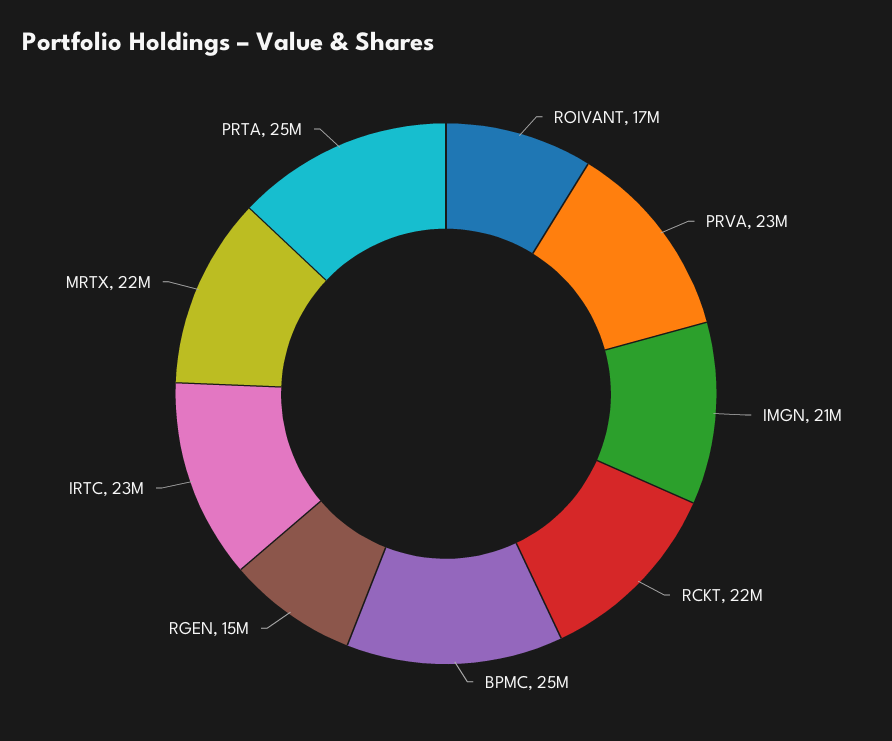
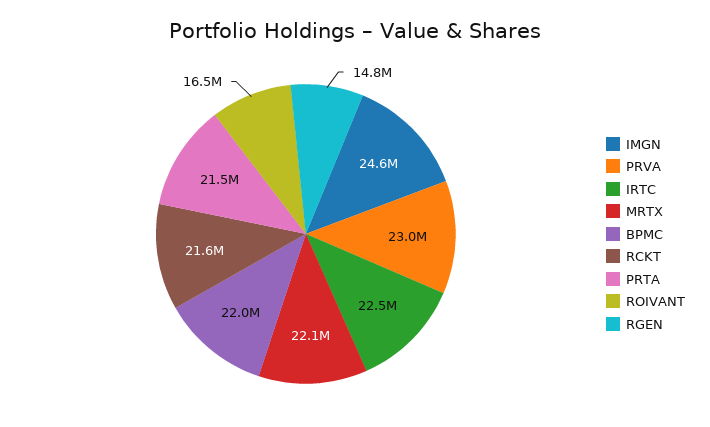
  {
    "ROIVANT": 16500000,
    "PRVA": 23000000,
-   "IMGN": 21000000,
+   "IMGN": 24600000,
    "RCKT": 21600000,
-   "BPMC": 25000000,
+   "BPMC": 22000000,
    "RGEN": 14800000,
    "IRTC": 22500000,
    "MRTX": 22100000,
-   "PRTA": 25000000
+   "PRTA": 21500000
  }

